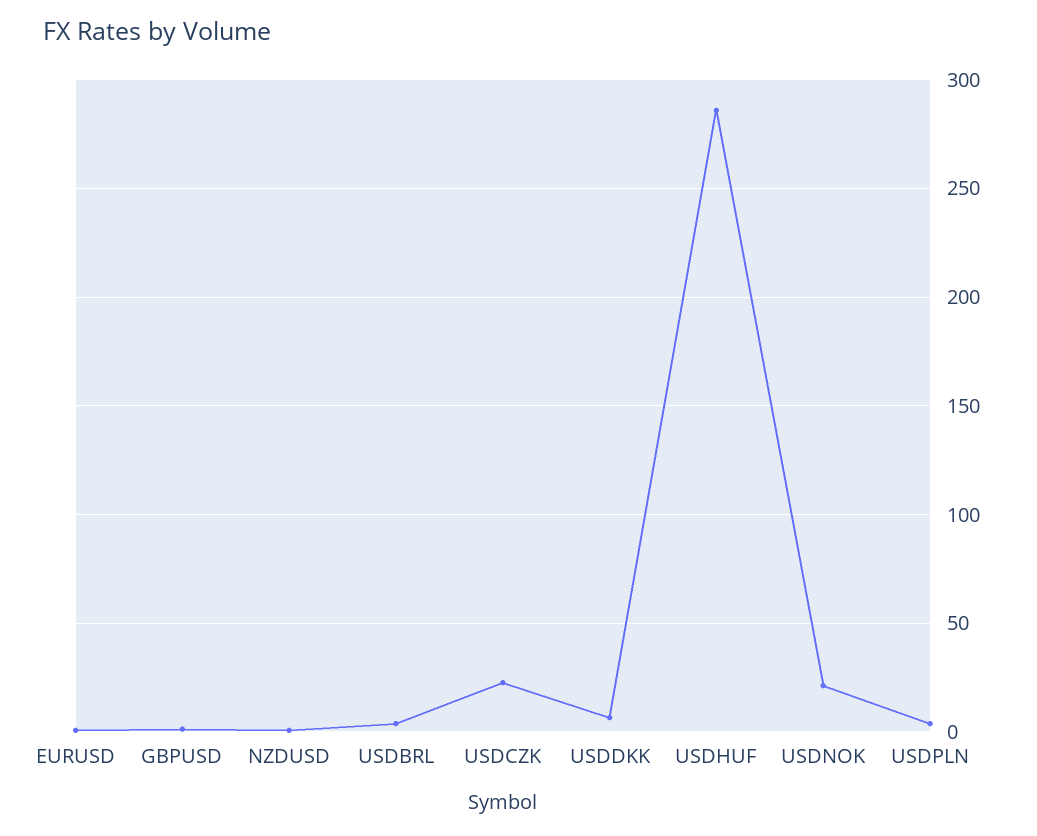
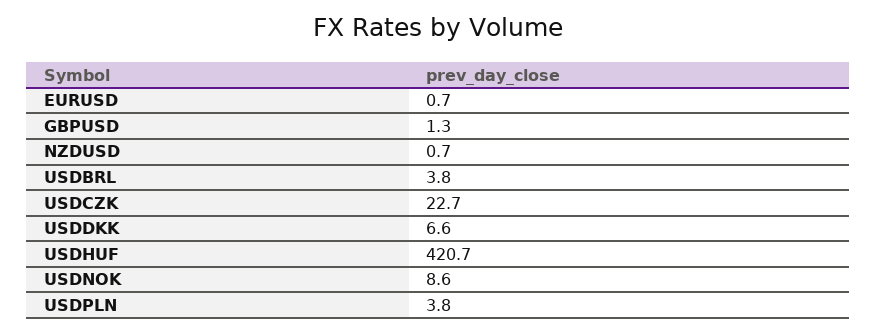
  {
    "EURUSD": 0.7,
    "GBPUSD": 1.3,
    "NZDUSD": 0.7,
    "USDBRL": 3.8,
    "USDCZK": 22.7,
    "USDDKK": 6.6,
-   "USDHUF": 285,
+   "USDHUF": 420.7,
-   "USDNOK": 20,
+   "USDNOK": 8.6,
    "USDPLN": 3.8
  }

